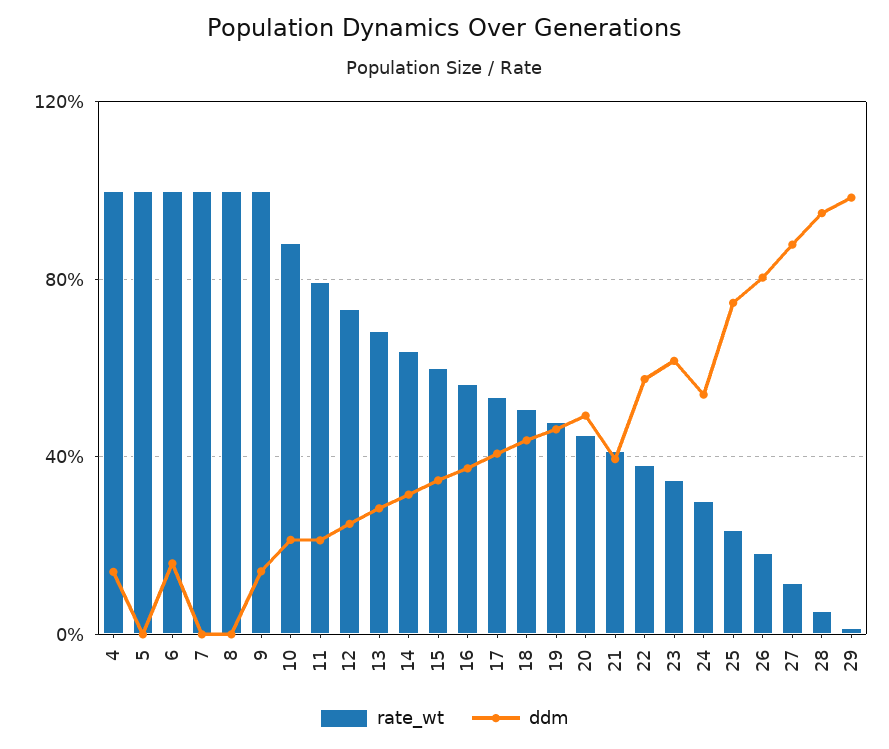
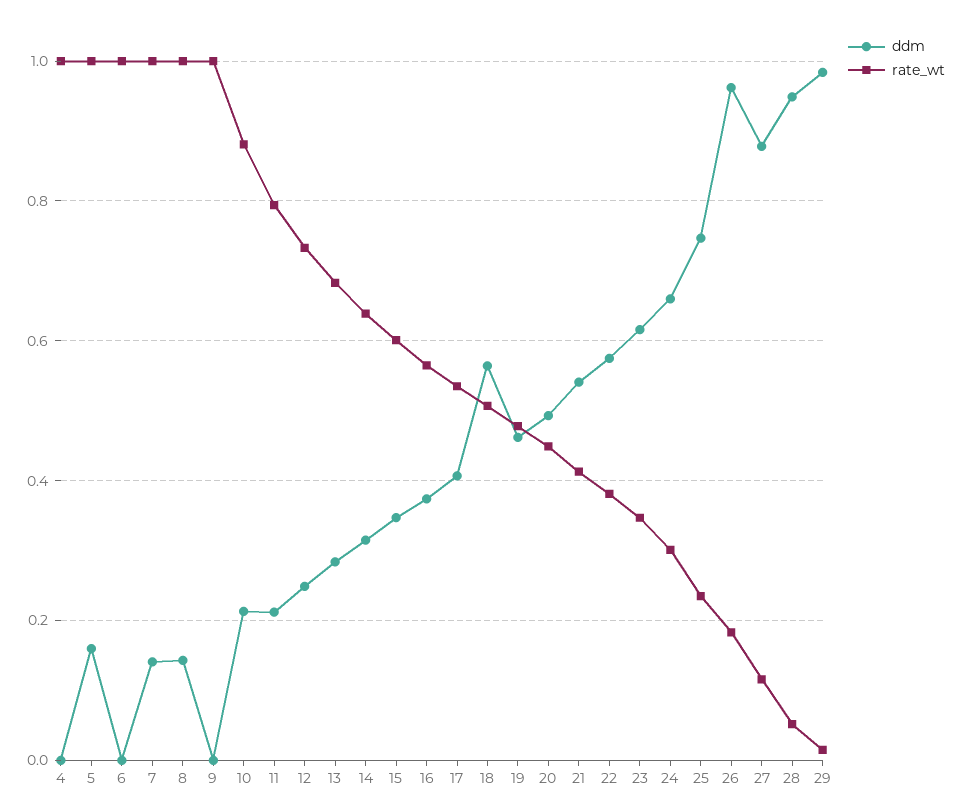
  {
    "rate_wt": {
      "4": 1,
      "5": 1,
      "6": 1,
      "7": 1,
      "8": 1,
      "9": 1,
      "10": 0.88,
      "11": 0.8,
      "12": 0.74,
      "13": 0.68,
      "14": 0.64,
      "15": 0.6,
      "16": 0.56,
      "17": 0.54,
      "18": 0.5,
      "19": 0.48,
      "20": 0.44,
      "21": 0.42,
      "22": 0.38,
      "23": 0.34,
      "24": 0.3,
      "25": 0.24,
      "26": 0.18,
      "27": 0.12,
      "28": 0.06,
      "29": 0.02
    },
    "ddm": {
-     "4": 0.15,
+     "4": 0,
-     "5": 0,
+     "5": 0.16,
-     "6": 0.15,
+     "6": 0,
-     "7": 0,
+     "7": 0.14,
-     "8": 0,
+     "8": 0.14,
-     "9": 0.15,
+     "9": 0,
      "10": 0.22,
      "11": 0.22,
      "12": 0.24,
      "13": 0.28,
      "14": 0.32,
      "15": 0.34,
      "16": 0.38,
      "17": 0.4,
-     "18": 0.45,
+     "18": 0.56,
      "19": 0.46,
      "20": 0.5,
-     "21": 0.4,
+     "21": 0.54,
      "22": 0.58,
      "23": 0.62,
-     "24": 0.55,
+     "24": 0.66,
      "25": 0.74,
-     "26": 0.8,
+     "26": 0.96,
      "27": 0.88,
      "28": 0.94,
      "29": 0.98
    }
  }

